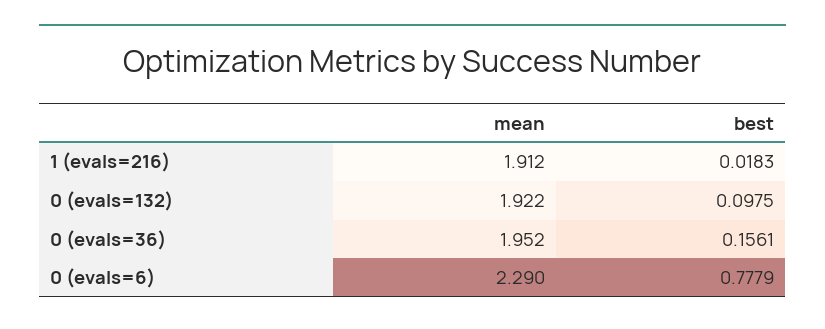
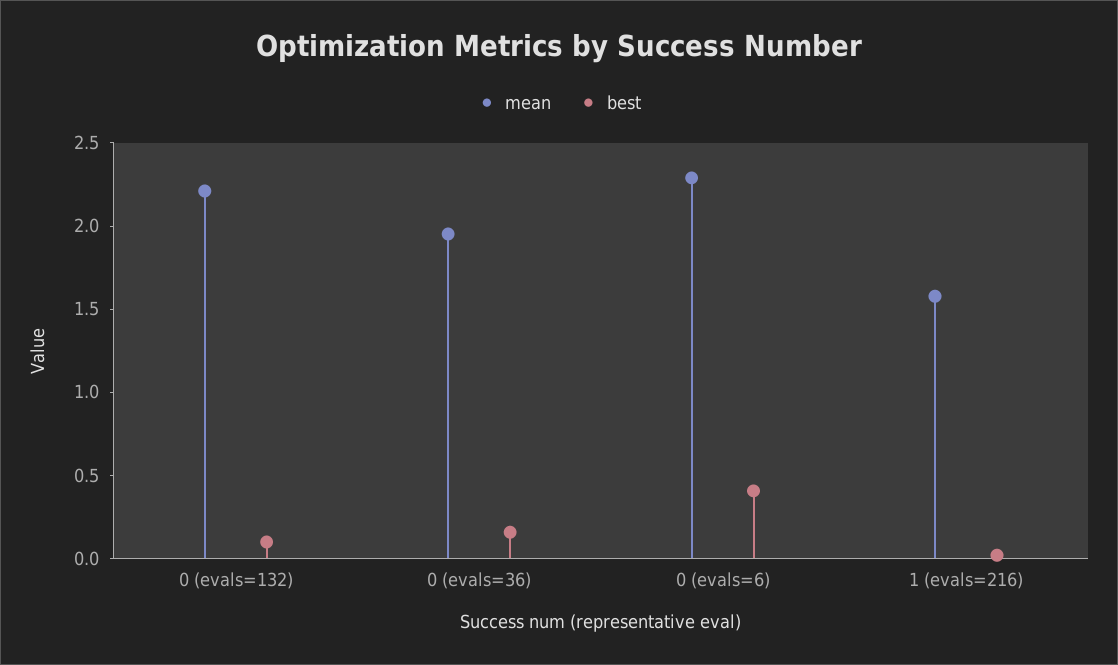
  {
    "mean": {
-     "1 (evals=216)": 1.912,
+     "1 (evals=216)": 1.6,
-     "0 (evals=132)": 1.922,
+     "0 (evals=132)": 2.2,
      "0 (evals=36)": 1.952,
      "0 (evals=6)": 2.29
    },
    "best": {
      "1 (evals=216)": 0.0183,
      "0 (evals=132)": 0.0975,
      "0 (evals=36)": 0.1561,
-     "0 (evals=6)": 0.7779
+     "0 (evals=6)": 0.4
    }
  }

